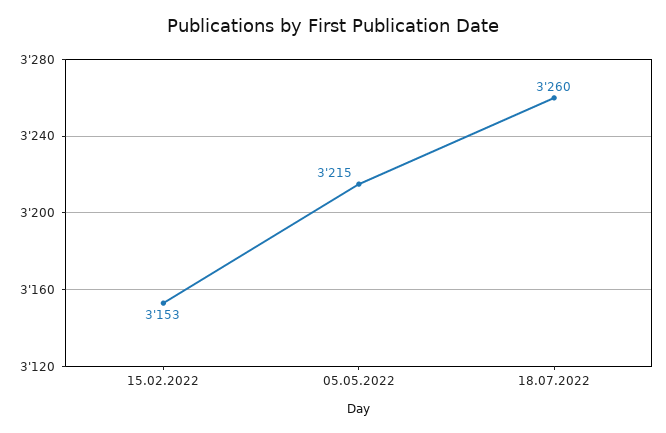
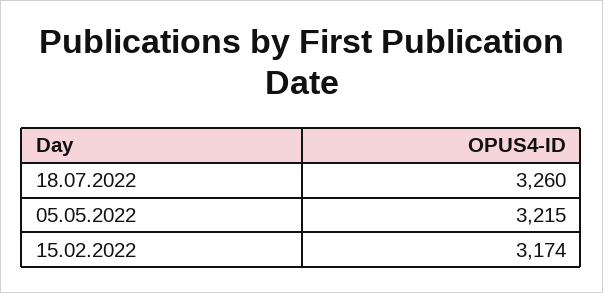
  {
-   "15.02.2022": 3153,
+   "15.02.2022": 3174,
    "05.05.2022": 3215,
    "18.07.2022": 3260
  }

